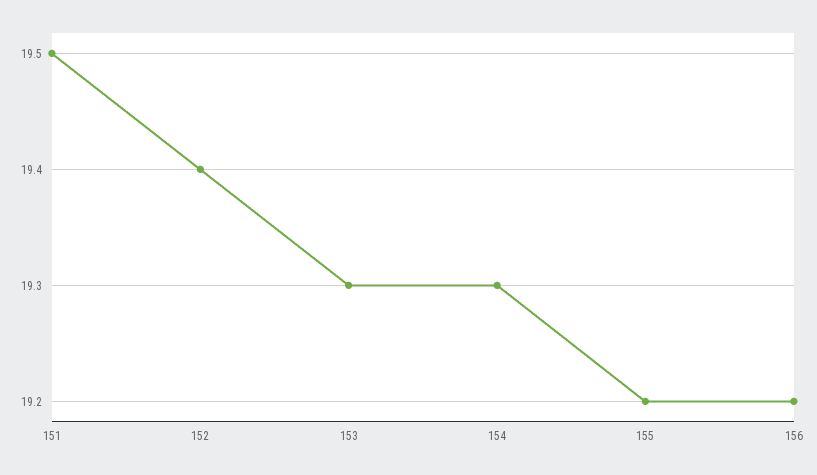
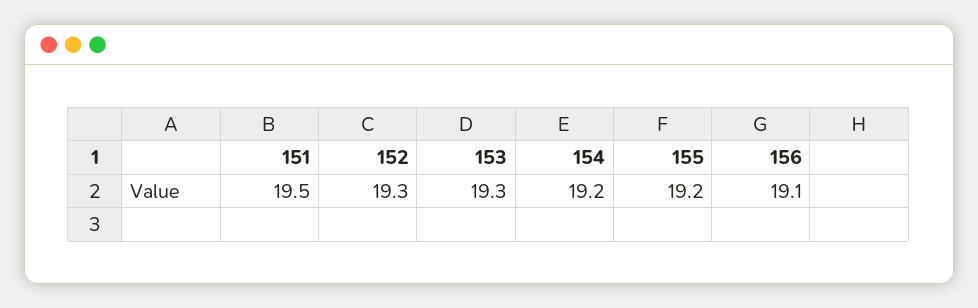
  {
    "151": 19.5,
-   "152": 19.4,
+   "152": 19.3,
    "153": 19.3,
-   "154": 19.3,
+   "154": 19.2,
    "155": 19.2,
-   "156": 19.2
+   "156": 19.1
  }

